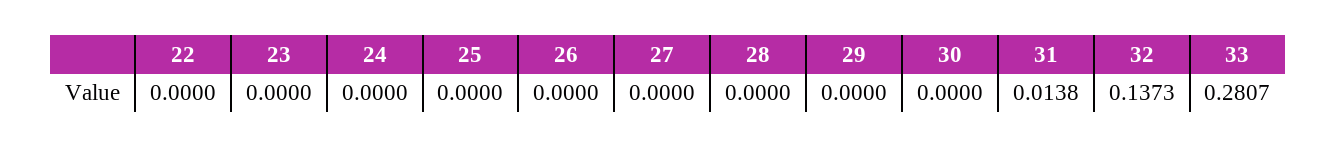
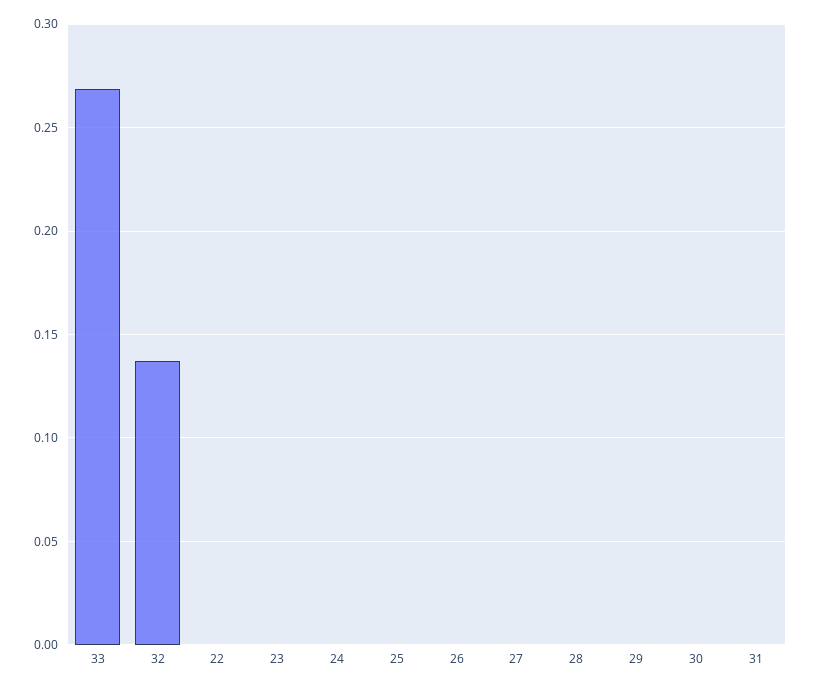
  {
    "22": 0,
    "23": 0,
    "24": 0,
    "25": 0,
    "26": 0,
    "27": 0,
    "28": 0,
    "29": 0,
    "30": 0,
-   "31": 0.0138,
+   "31": 0,
    "32": 0.1373,
-   "33": 0.2807
+   "33": 0.27
  }

